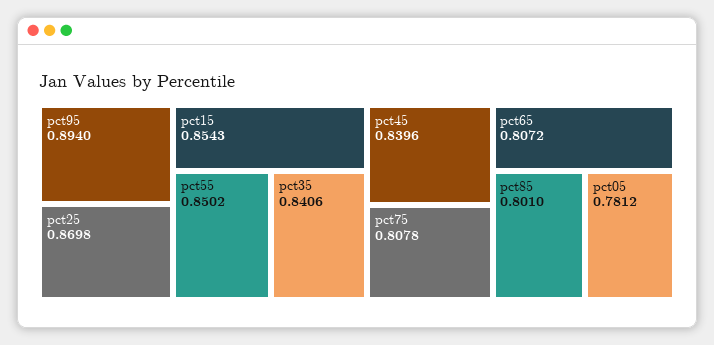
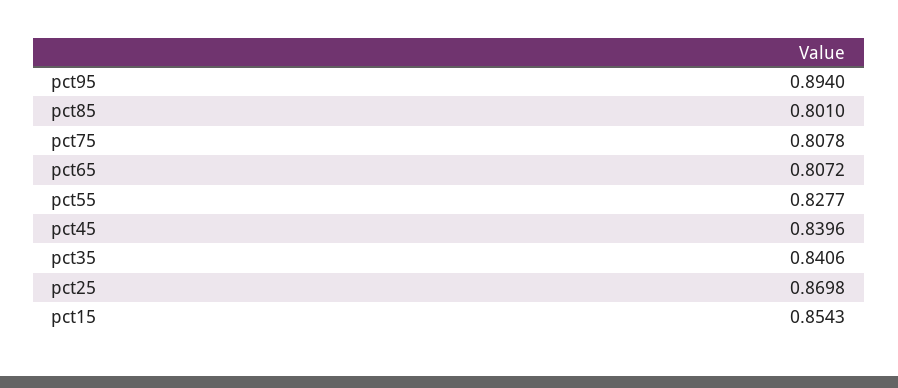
  {
    "pct95": 0.894,
    "pct25": 0.8698,
    "pct15": 0.8543,
-   "pct55": 0.8502,
+   "pct55": 0.8277,
    "pct35": 0.8406,
    "pct45": 0.8396,
    "pct75": 0.8078,
    "pct65": 0.8072,
-   "pct85": 0.801,
+   "pct85": 0.801
-   "pct05": 0.7812
  }

